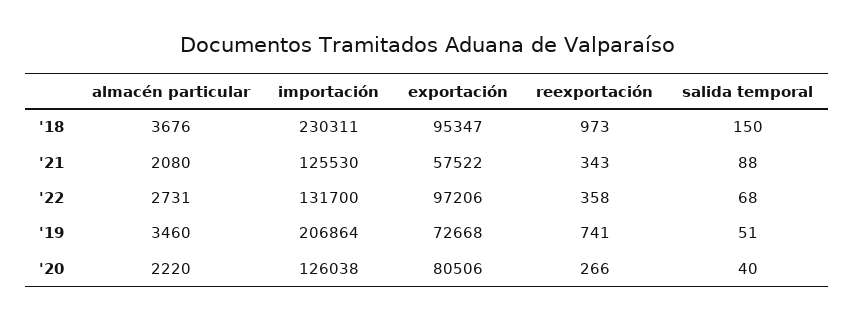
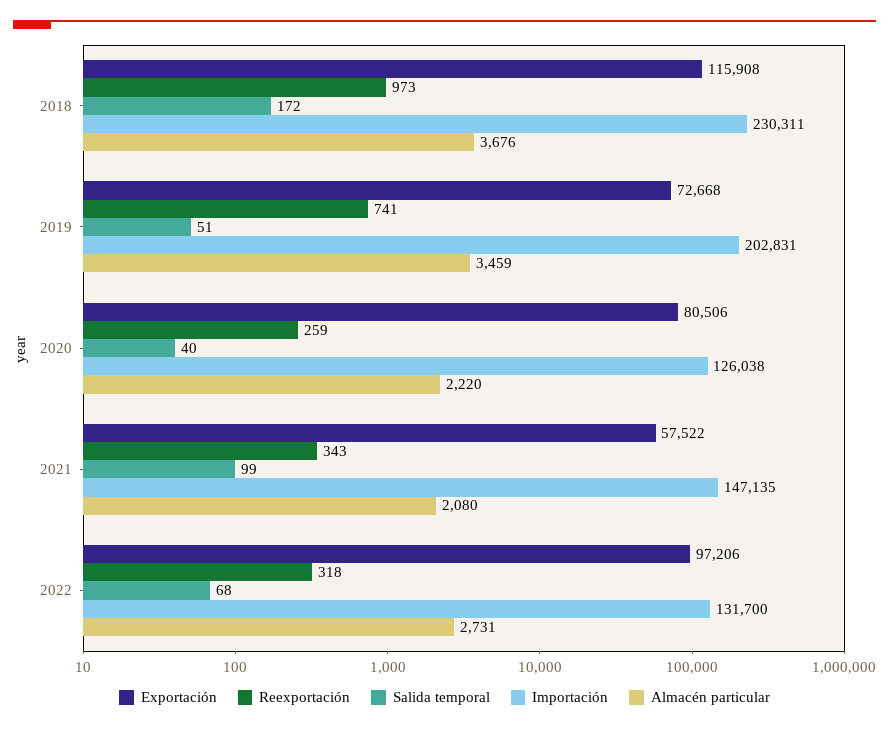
  {
    "almacén particular": {
      "'18": 3676,
      "'21": 2080,
      "'22": 2731,
-     "'19": 3460,
+     "'19": 3459,
      "'20": 2220
    },
    "importación": {
      "'18": 230311,
-     "'21": 125530,
+     "'21": 147135,
      "'22": 131700,
-     "'19": 206864,
+     "'19": 202831,
      "'20": 126038
    },
    "exportación": {
-     "'18": 95347,
+     "'18": 115908,
      "'21": 57522,
      "'22": 97206,
      "'19": 72668,
      "'20": 80506
    },
    "reexportación": {
      "'18": 973,
      "'21": 343,
-     "'22": 358,
+     "'22": 318,
      "'19": 741,
-     "'20": 266
+     "'20": 259
    },
    "salida temporal": {
-     "'18": 150,
+     "'18": 172,
-     "'21": 88,
+     "'21": 99,
      "'22": 68,
      "'19": 51,
      "'20": 40
    }
  }

